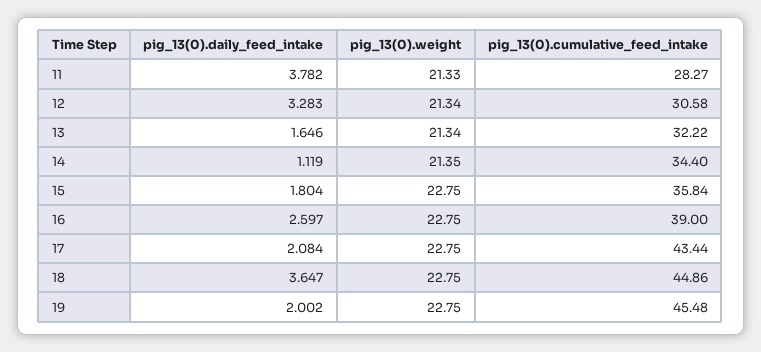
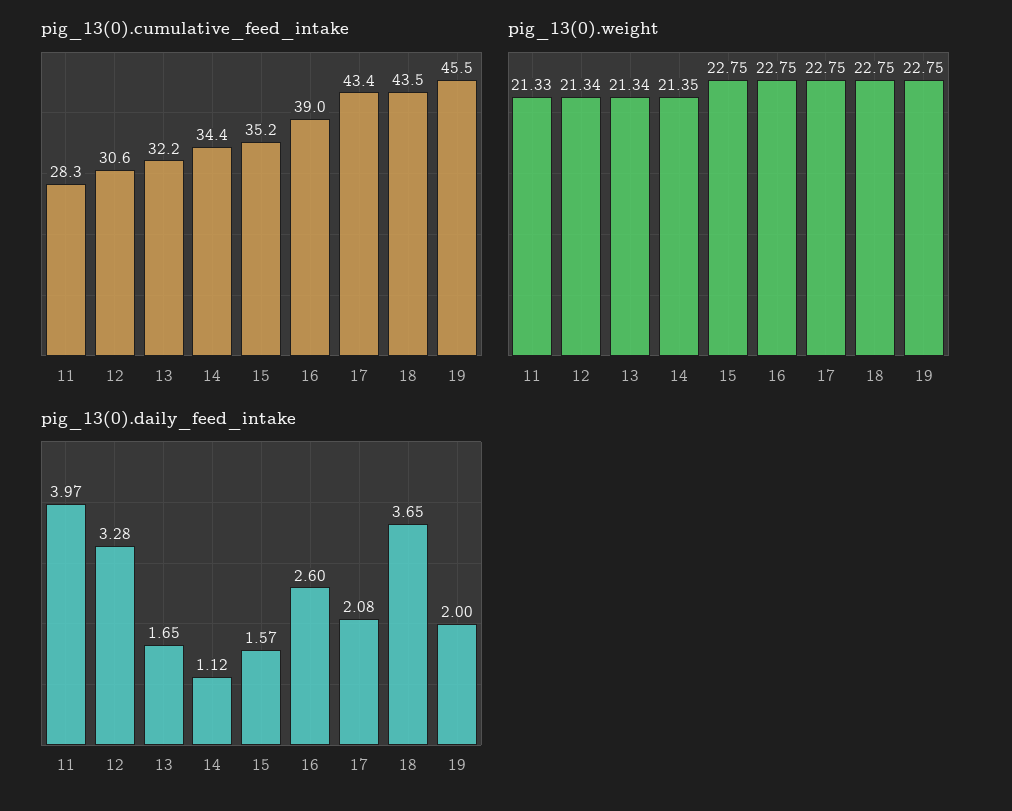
  {
    "pig_13(0).daily_feed_intake": {
-     "11": 3.782,
+     "11": 3.97,
      "12": 3.283,
      "13": 1.646,
      "14": 1.119,
-     "15": 1.804,
+     "15": 1.57,
      "16": 2.597,
      "17": 2.084,
      "18": 3.647,
      "19": 2.002
    },
    "pig_13(0).weight": {
      "11": 21.33,
      "12": 21.34,
      "13": 21.34,
      "14": 21.35,
      "15": 22.75,
      "16": 22.75,
      "17": 22.75,
      "18": 22.75,
      "19": 22.75
    },
    "pig_13(0).cumulative_feed_intake": {
      "11": 28.27,
      "12": 30.58,
      "13": 32.22,
      "14": 34.4,
-     "15": 35.84,
+     "15": 35.2,
      "16": 39,
      "17": 43.44,
-     "18": 44.86,
+     "18": 43.5,
      "19": 45.48
    }
  }

